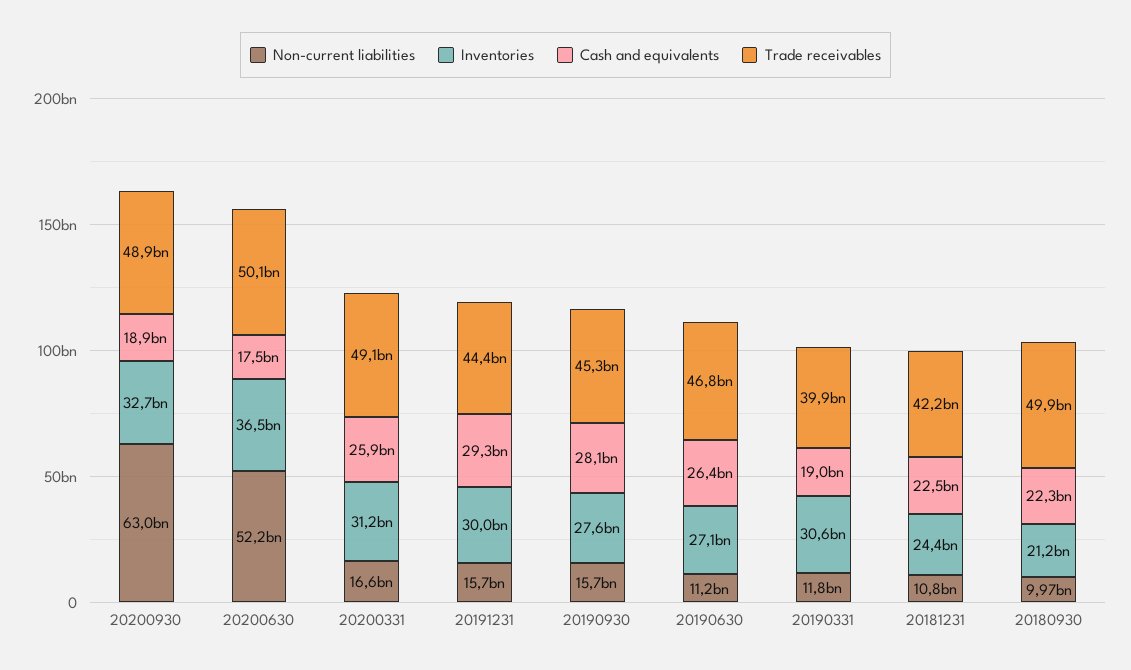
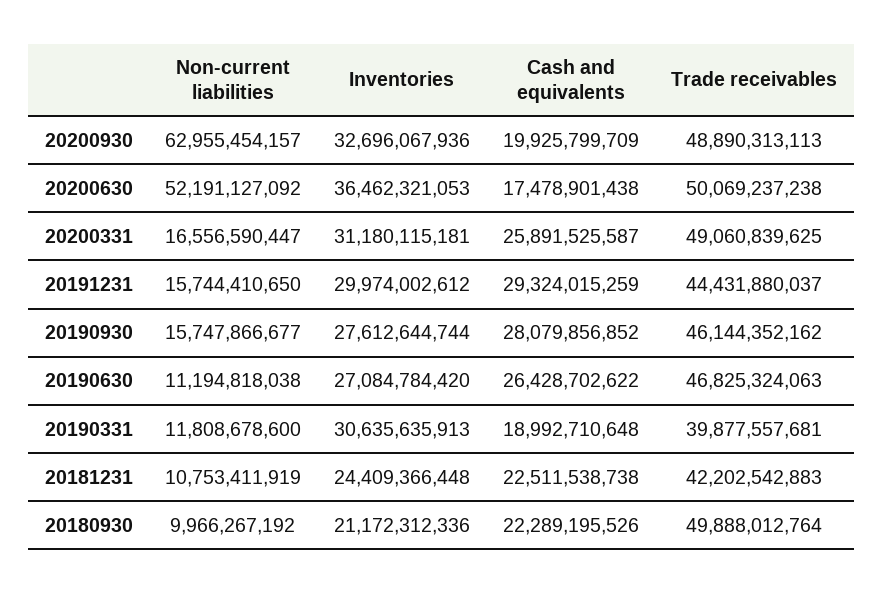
  {
    "Non-current liabilities": {
      "20200930": 62955454157,
      "20200630": 52191127092,
      "20200331": 16556590447,
      "20191231": 15744410650,
      "20190930": 15747866677,
      "20190630": 11194818038,
      "20190331": 11808678600,
      "20181231": 10753411919,
      "20180930": 9966267192
    },
    "Inventories": {
      "20200930": 32696067936,
      "20200630": 36462321053,
      "20200331": 31180115181,
      "20191231": 29974002612,
      "20190930": 27612644744,
      "20190630": 27084784420,
      "20190331": 30635635913,
      "20181231": 24409366448,
      "20180930": 21172312336
    },
    "Cash and equivalents": {
-     "20200930": 18900000000,
+     "20200930": 19925799709,
      "20200630": 17478901438,
      "20200331": 25891525587,
      "20191231": 29324015259,
      "20190930": 28079856852,
      "20190630": 26428702622,
      "20190331": 18992710648,
      "20181231": 22511538738,
      "20180930": 22289195526
    },
    "Trade receivables": {
      "20200930": 48890313113,
      "20200630": 50069237238,
      "20200331": 49060839625,
      "20191231": 44431880037,
-     "20190930": 45300000000,
+     "20190930": 46144352162,
      "20190630": 46825324063,
      "20190331": 39877557681,
      "20181231": 42202542883,
      "20180930": 49888012764
    }
  }

